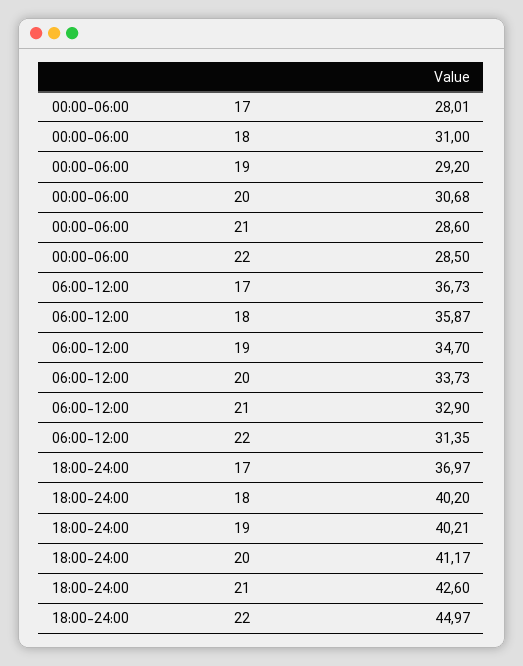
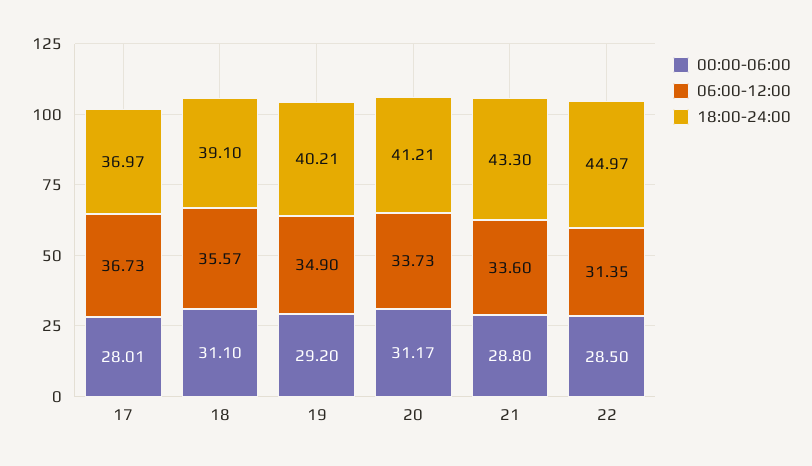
  {
    "00:00-06:00": {
      "17": 28.01,
-     "18": 31,
+     "18": 31.1,
      "19": 29.2,
-     "20": 30.68,
+     "20": 31.17,
-     "21": 28.6,
+     "21": 28.8,
      "22": 28.5
    },
    "06:00-12:00": {
      "17": 36.73,
-     "18": 35.87,
+     "18": 35.57,
-     "19": 34.7,
+     "19": 34.9,
      "20": 33.73,
-     "21": 32.9,
+     "21": 33.6,
      "22": 31.35
    },
    "18:00-24:00": {
      "17": 36.97,
-     "18": 40.2,
+     "18": 39.1,
      "19": 40.21,
-     "20": 41.17,
+     "20": 41.21,
-     "21": 42.6,
+     "21": 43.3,
      "22": 44.97
    }
  }

